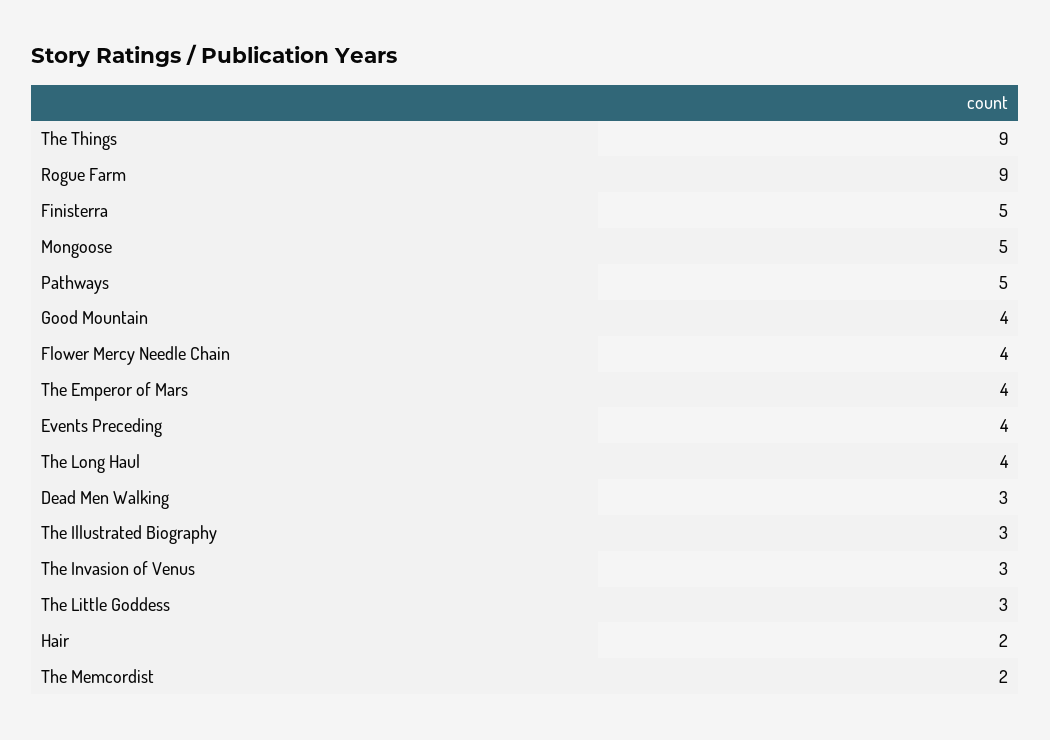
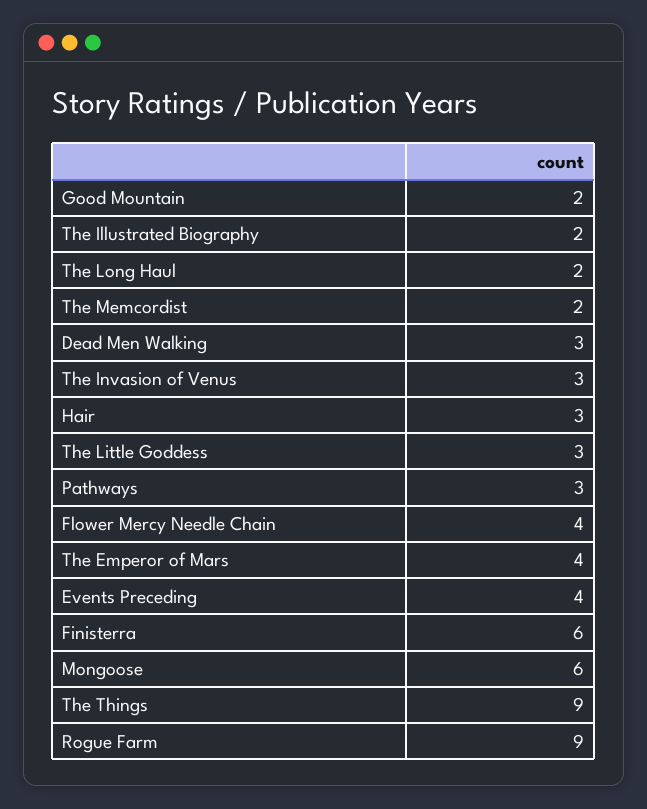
  {
    "The Things": 9,
    "Rogue Farm": 9,
-   "Finisterra": 5,
+   "Finisterra": 6,
-   "Mongoose": 5,
+   "Mongoose": 6,
-   "Pathways": 5,
+   "Pathways": 3,
-   "Good Mountain": 4,
+   "Good Mountain": 2,
    "Flower Mercy Needle Chain": 4,
    "The Emperor of Mars": 4,
    "Events Preceding": 4,
-   "The Long Haul": 4,
+   "The Long Haul": 2,
    "Dead Men Walking": 3,
-   "The Illustrated Biography": 3,
+   "The Illustrated Biography": 2,
    "The Invasion of Venus": 3,
    "The Little Goddess": 3,
-   "Hair": 2,
+   "Hair": 3,
    "The Memcordist": 2
  }

